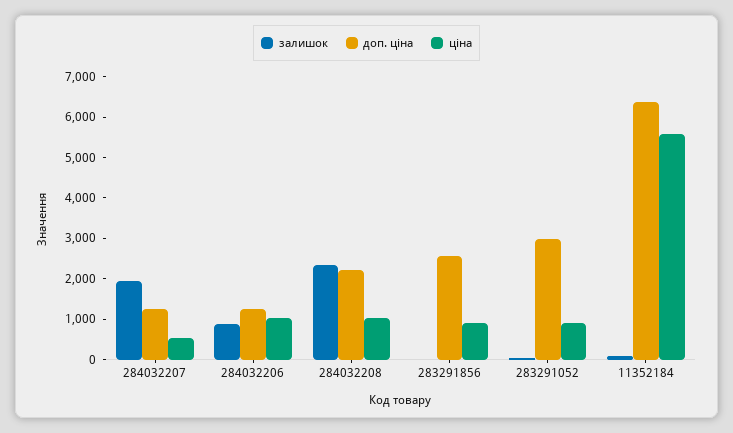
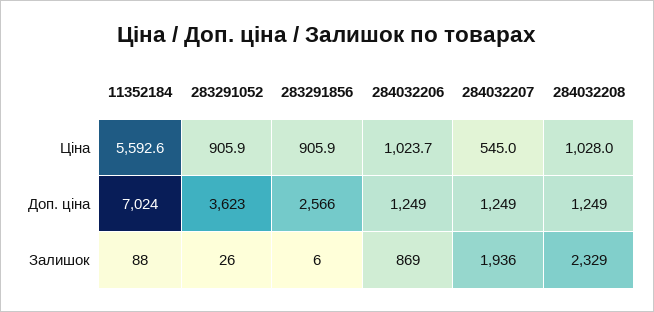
  {
    "залишок": {
      "284032207": 1936,
      "284032206": 869,
      "284032208": 2329,
      "283291856": 6,
      "283291052": 26,
      "11352184": 88
    },
    "доп. ціна": {
      "284032207": 1249,
      "284032206": 1249,
-     "284032208": 2200,
+     "284032208": 1249,
      "283291856": 2566,
-     "283291052": 3000,
+     "283291052": 3623,
-     "11352184": 6400
+     "11352184": 7024
    },
    "ціна": {
      "284032207": 545,
      "284032206": 1023.7,
      "284032208": 1028,
      "283291856": 905.9,
      "283291052": 905.9,
      "11352184": 5592.6
    }
  }

